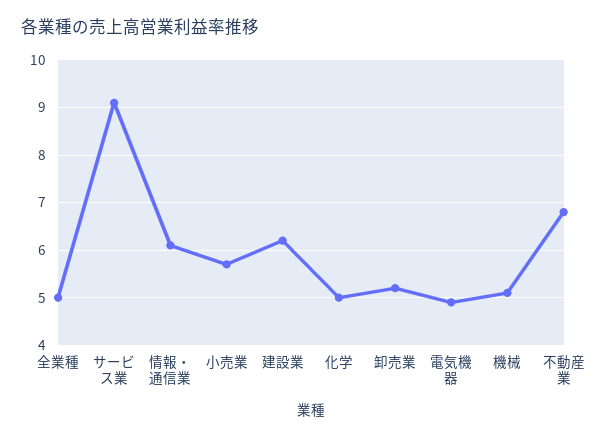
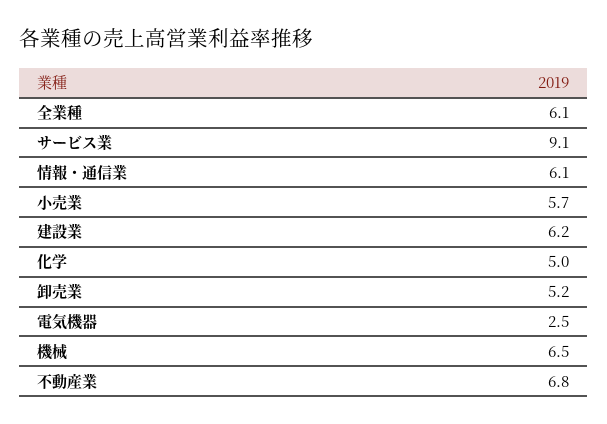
  {
-   "全業種": 5,
+   "全業種": 6.1,
    "サービス業": 9.1,
    "情報・通信業": 6.1,
    "小売業": 5.7,
    "建設業": 6.2,
    "化学": 5,
    "卸売業": 5.2,
-   "電気機器": 5,
+   "電気機器": 2.5,
-   "機械": 5,
+   "機械": 6.5,
    "不動産業": 6.8
  }

